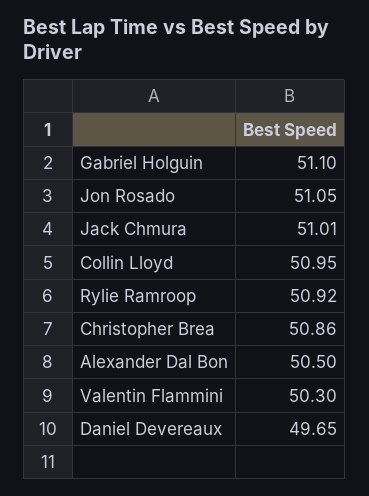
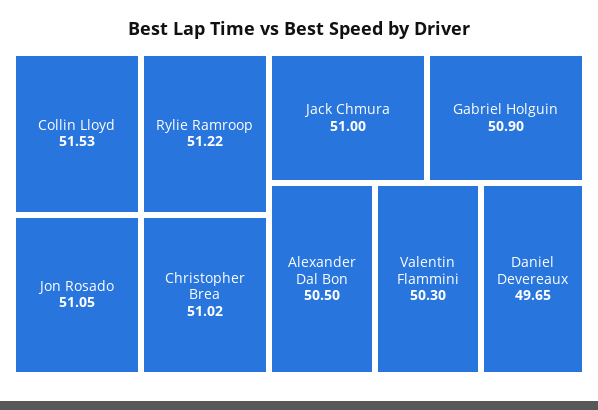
  {
-   "Gabriel Holguin": 51.1,
+   "Gabriel Holguin": 50.9,
    "Jon Rosado": 51.05,
-   "Jack Chmura": 51.01,
+   "Jack Chmura": 51,
-   "Collin Lloyd": 50.95,
+   "Collin Lloyd": 51.53,
-   "Rylie Ramroop": 50.92,
+   "Rylie Ramroop": 51.22,
-   "Christopher Brea": 50.86,
+   "Christopher Brea": 51.02,
    "Alexander Dal Bon": 50.5,
    "Valentin Flammini": 50.3,
    "Daniel Devereaux": 49.65
  }

